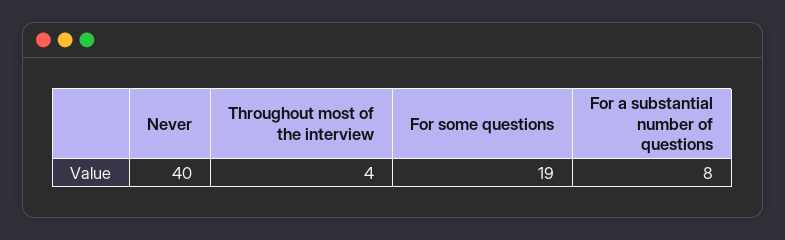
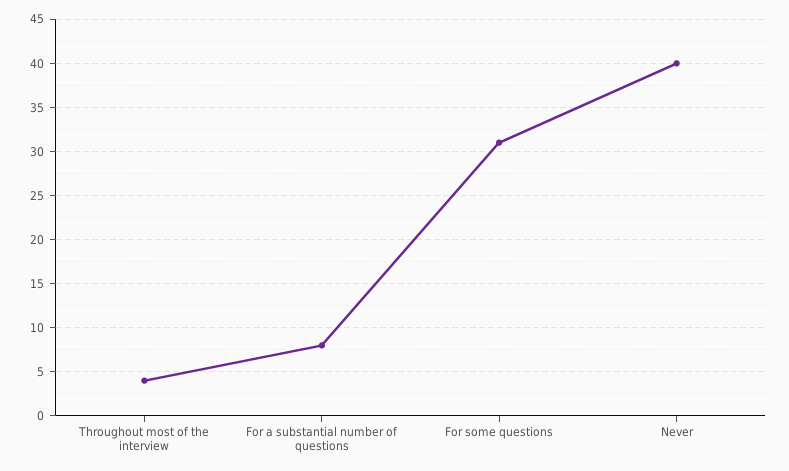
  {
    "Never": 40,
    "Throughout most of the interview": 4,
-   "For some questions": 19,
+   "For some questions": 31,
    "For a substantial number of questions": 8
  }

